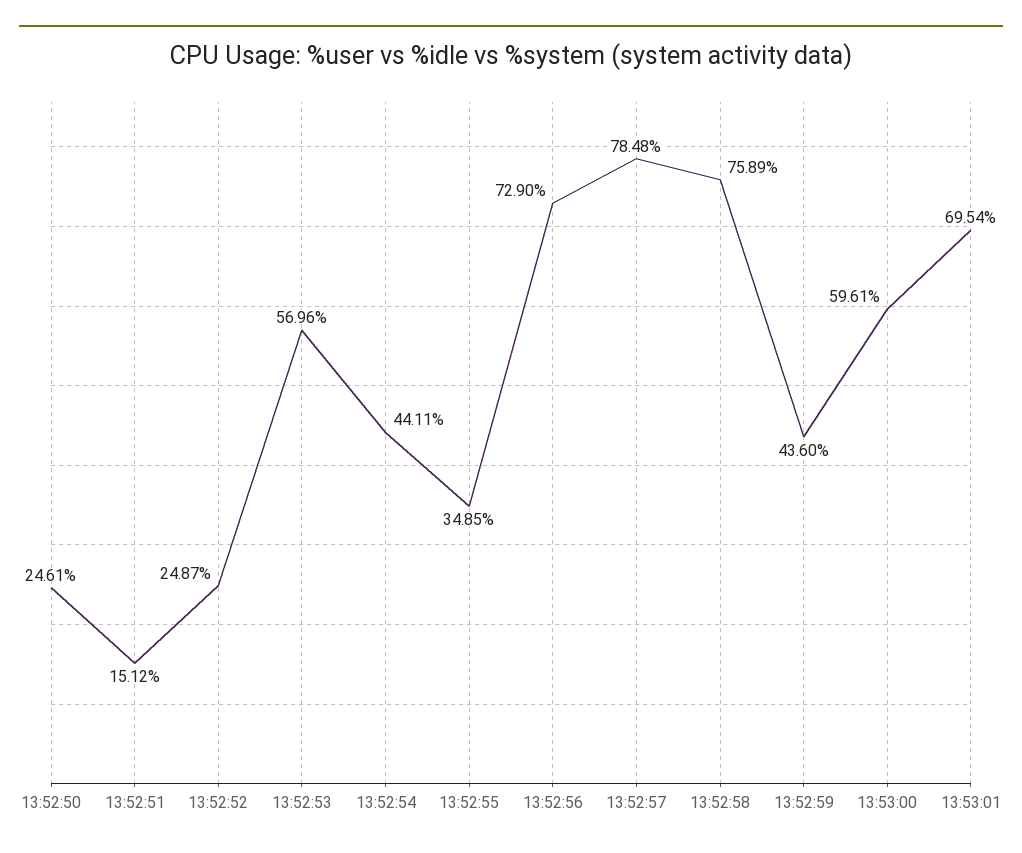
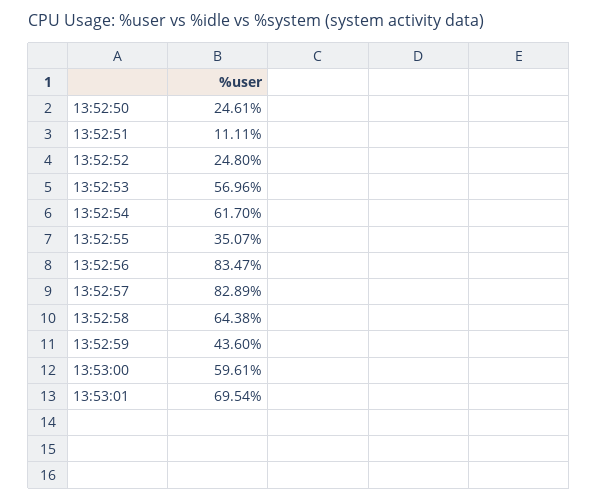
  {
    "13:52:50": 24.61,
-   "13:52:51": 15.12,
+   "13:52:51": 11.11,
-   "13:52:52": 24.87,
+   "13:52:52": 24.8,
    "13:52:53": 56.96,
-   "13:52:54": 44.11,
+   "13:52:54": 61.7,
-   "13:52:55": 34.85,
+   "13:52:55": 35.07,
-   "13:52:56": 72.9,
+   "13:52:56": 83.47,
-   "13:52:57": 78.48,
+   "13:52:57": 82.89,
-   "13:52:58": 75.89,
+   "13:52:58": 64.38,
    "13:52:59": 43.6,
    "13:53:00": 59.61,
    "13:53:01": 69.54
  }

